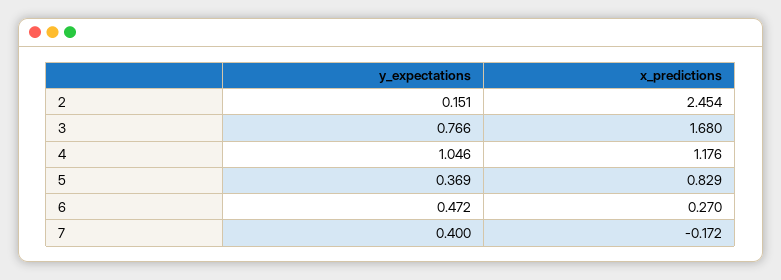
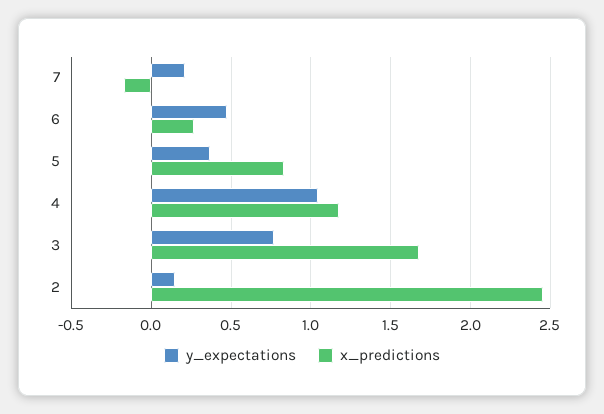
  {
    "y_expectations": {
      "2": 0.151,
      "3": 0.766,
      "4": 1.046,
      "5": 0.369,
      "6": 0.472,
-     "7": 0.4
+     "7": 0.2
    },
    "x_predictions": {
      "2": 2.454,
      "3": 1.68,
      "4": 1.176,
      "5": 0.829,
      "6": 0.27,
      "7": -0.172
    }
  }

